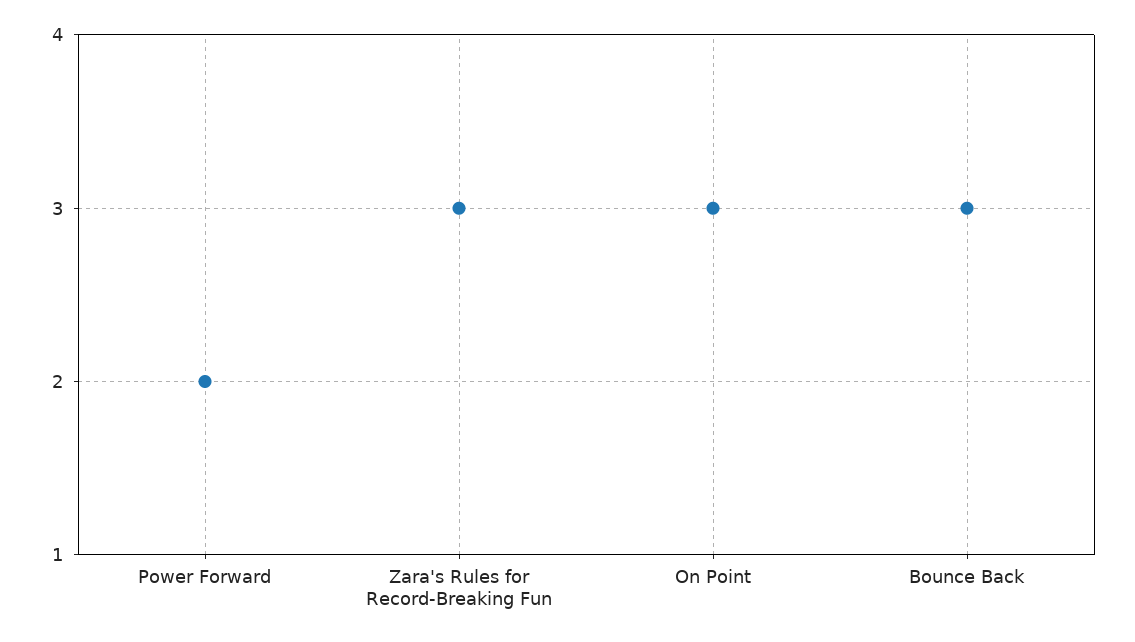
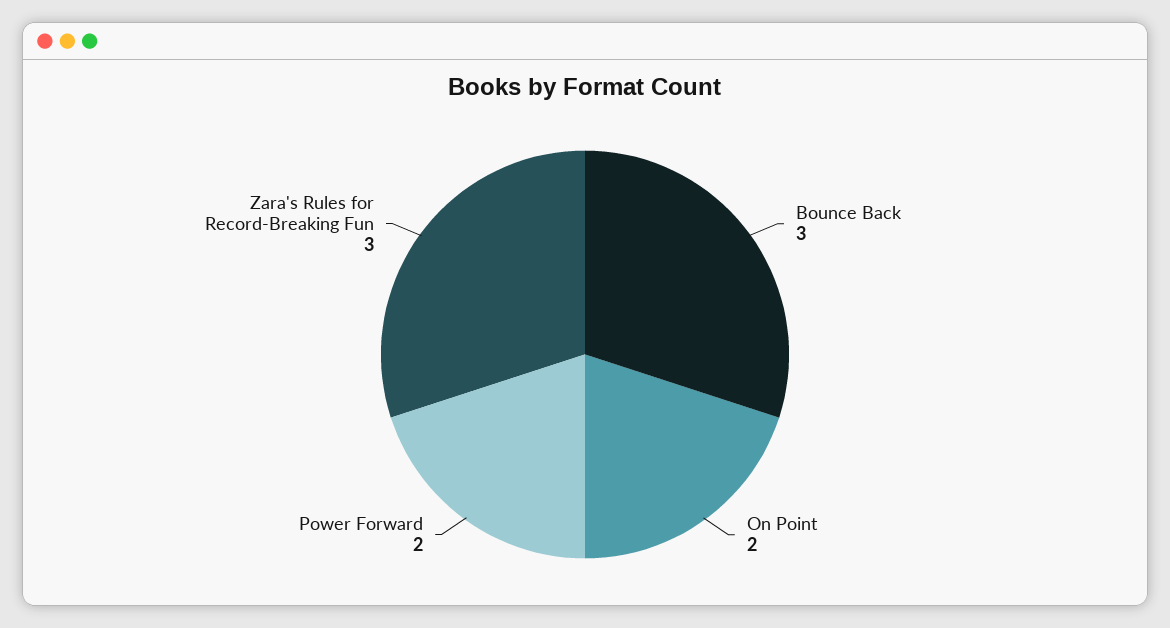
  {
    "Power Forward": 2,
    "Zara's Rules for Record-Breaking Fun": 3,
-   "On Point": 3,
+   "On Point": 2,
    "Bounce Back": 3
  }

